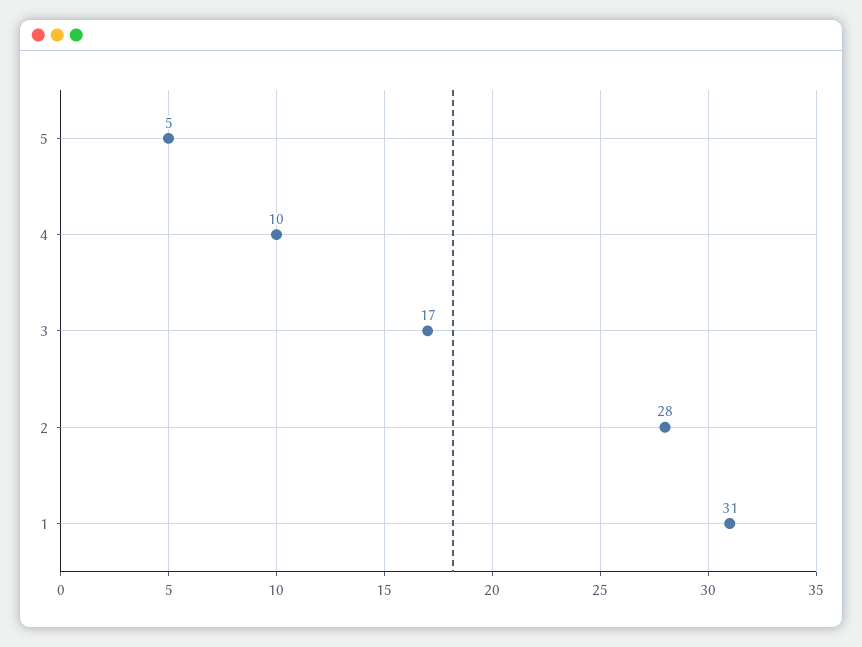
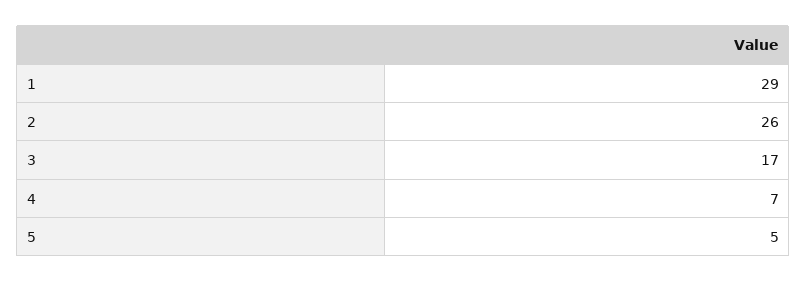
  {
    "5": 5,
-   "4": 10,
+   "4": 7,
    "3": 17,
-   "2": 28,
+   "2": 26,
-   "1": 31
+   "1": 29
  }

